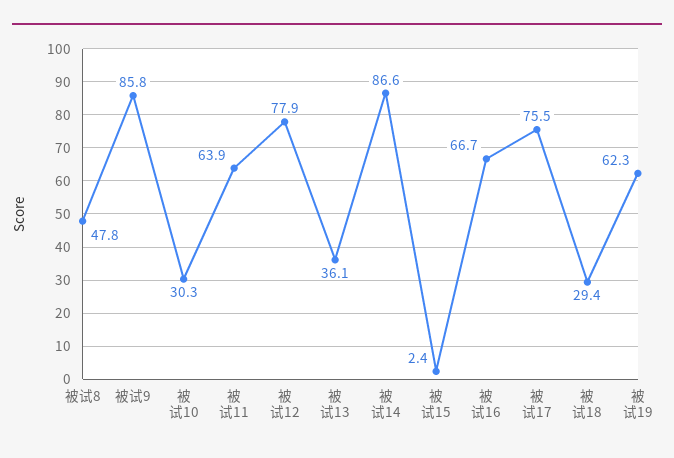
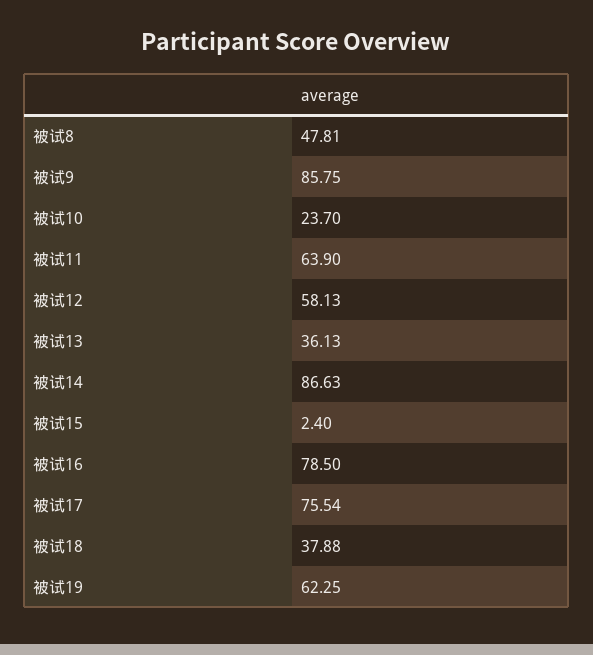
  {
    "被试8": 47.81,
    "被试9": 85.75,
-   "被试10": 30.3,
+   "被试10": 23.7,
    "被试11": 63.9,
-   "被试12": 77.9,
+   "被试12": 58.13,
    "被试13": 36.13,
    "被试14": 86.63,
    "被试15": 2.4,
-   "被试16": 66.7,
+   "被试16": 78.5,
    "被试17": 75.54,
-   "被试18": 29.4,
+   "被试18": 37.88,
    "被试19": 62.25
  }

